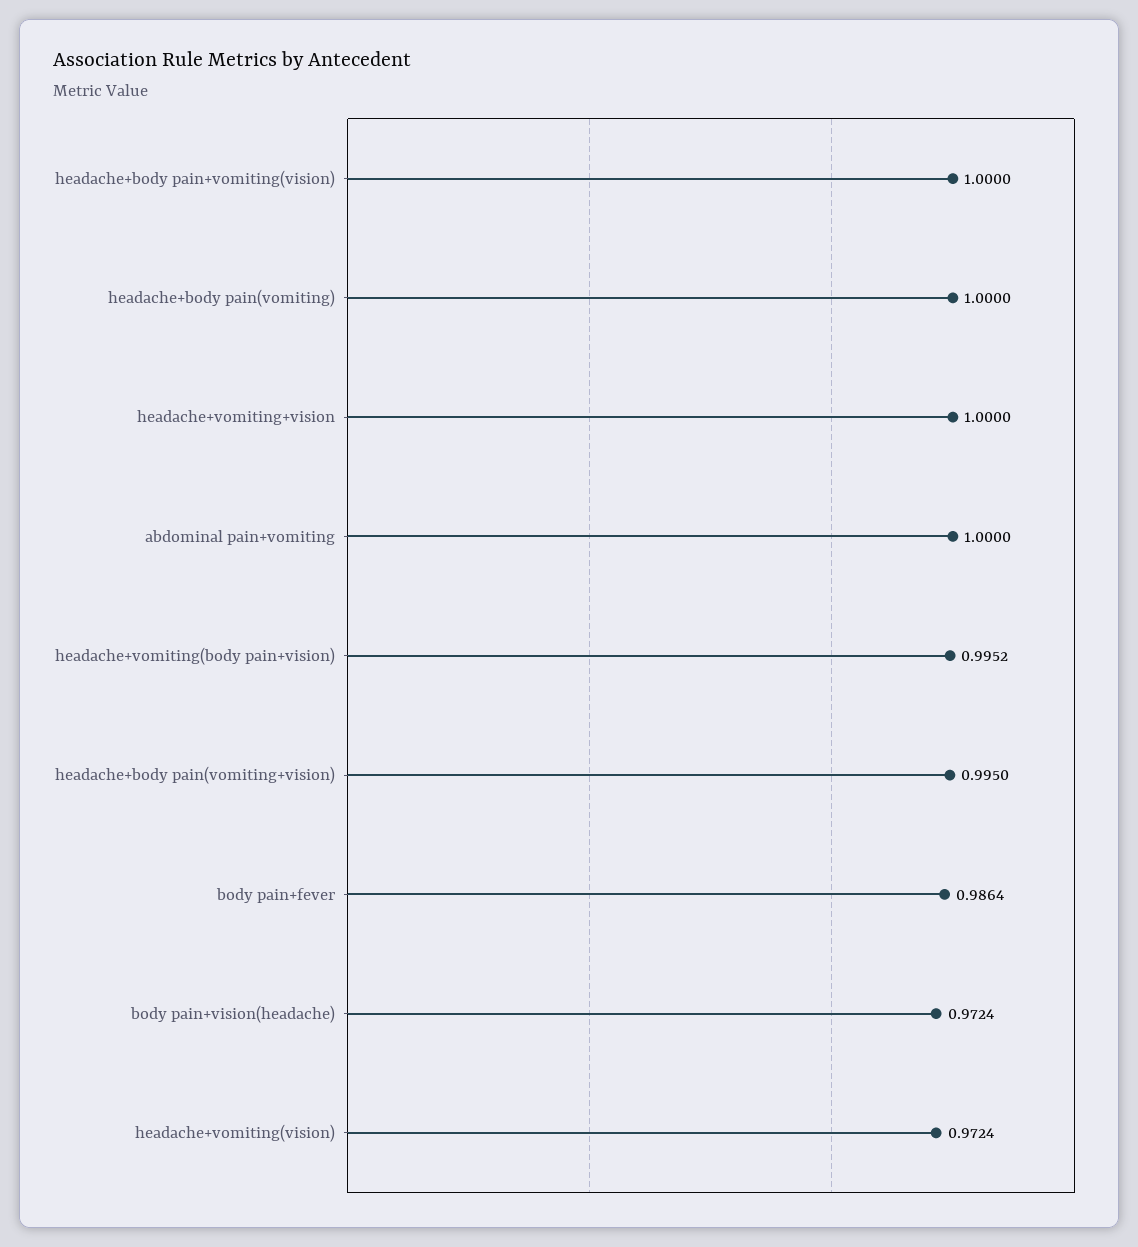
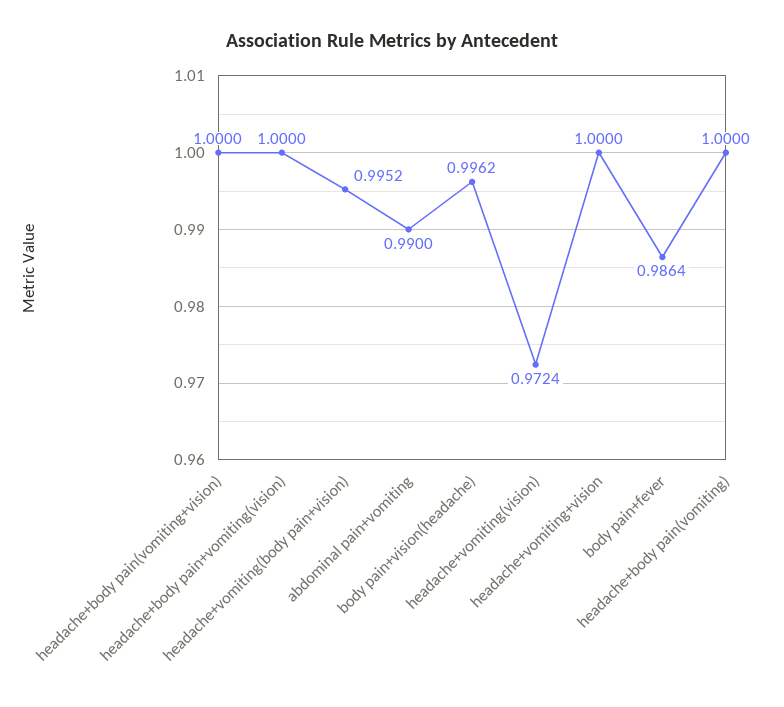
  {
    "headache+body pain+vomiting(vision)": 1,
    "headache+body pain(vomiting)": 1,
    "headache+vomiting+vision": 1,
-   "abdominal pain+vomiting": 1,
+   "abdominal pain+vomiting": 0.99,
    "headache+vomiting(body pain+vision)": 0.9952,
-   "headache+body pain(vomiting+vision)": 0.995,
+   "headache+body pain(vomiting+vision)": 1,
    "body pain+fever": 0.9864,
-   "body pain+vision(headache)": 0.9724,
+   "body pain+vision(headache)": 0.9962,
    "headache+vomiting(vision)": 0.9724
  }

